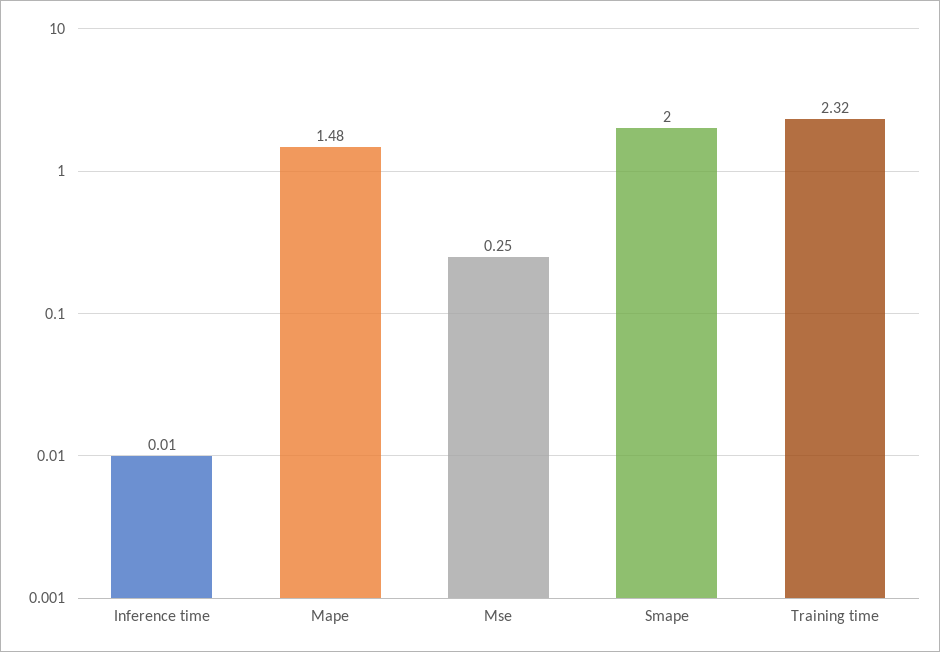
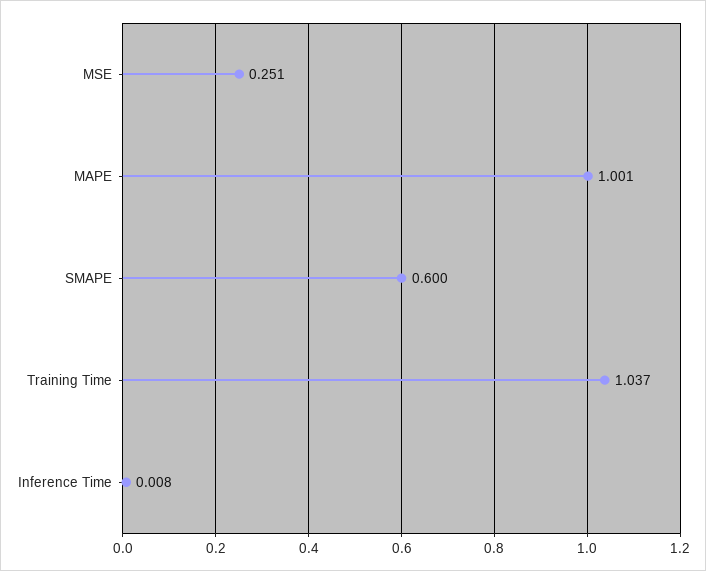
  {
    "Inference time": 0.008,
-   "Mape": 1.48,
+   "Mape": 1.001,
    "Mse": 0.251,
-   "Smape": 2,
+   "Smape": 0.6,
-   "Training time": 2.32
+   "Training time": 1.037
  }

